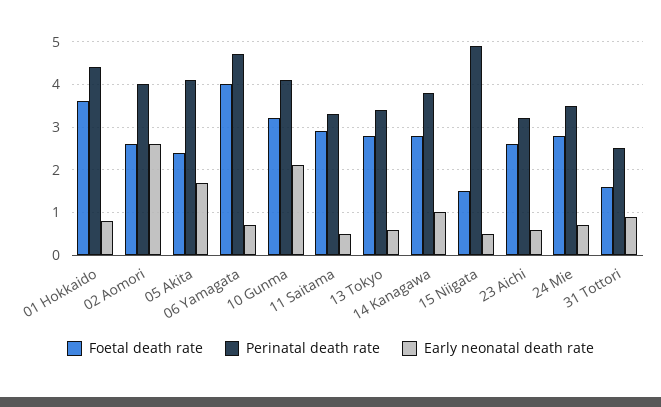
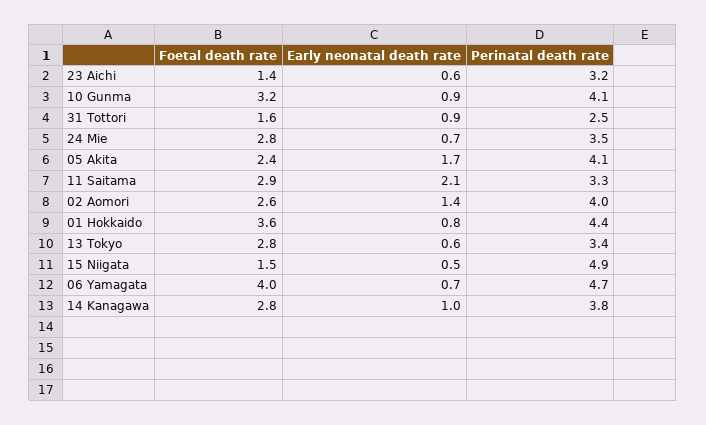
  {
    "Foetal death rate": {
      "01 Hokkaido": 3.6,
      "02 Aomori": 2.6,
      "05 Akita": 2.4,
      "06 Yamagata": 4,
      "10 Gunma": 3.2,
      "11 Saitama": 2.9,
      "13 Tokyo": 2.8,
      "14 Kanagawa": 2.8,
      "15 Niigata": 1.5,
-     "23 Aichi": 2.5,
+     "23 Aichi": 1.4,
      "24 Mie": 2.8,
      "31 Tottori": 1.6
    },
    "Perinatal death rate": {
      "01 Hokkaido": 4.4,
      "02 Aomori": 4,
      "05 Akita": 4.1,
      "06 Yamagata": 4.7,
      "10 Gunma": 4.1,
      "11 Saitama": 3.3,
      "13 Tokyo": 3.4,
      "14 Kanagawa": 3.8,
      "15 Niigata": 4.9,
      "23 Aichi": 3.2,
      "24 Mie": 3.5,
      "31 Tottori": 2.5
    },
    "Early neonatal death rate": {
      "01 Hokkaido": 0.8,
-     "02 Aomori": 2.5,
+     "02 Aomori": 1.4,
      "05 Akita": 1.7,
      "06 Yamagata": 0.7,
-     "10 Gunma": 2,
+     "10 Gunma": 0.9,
-     "11 Saitama": 0.5,
+     "11 Saitama": 2.1,
      "13 Tokyo": 0.6,
      "14 Kanagawa": 1,
      "15 Niigata": 0.5,
      "23 Aichi": 0.6,
      "24 Mie": 0.7,
      "31 Tottori": 0.9
    }
  }

